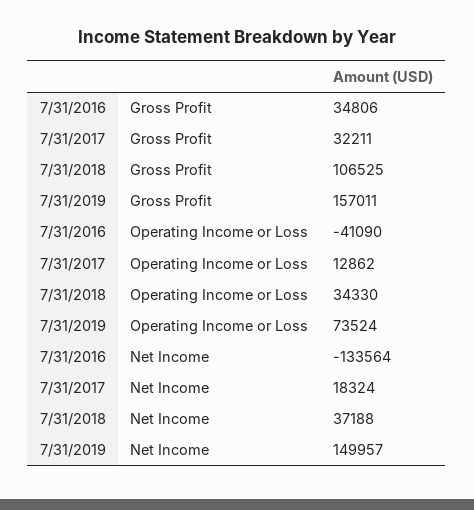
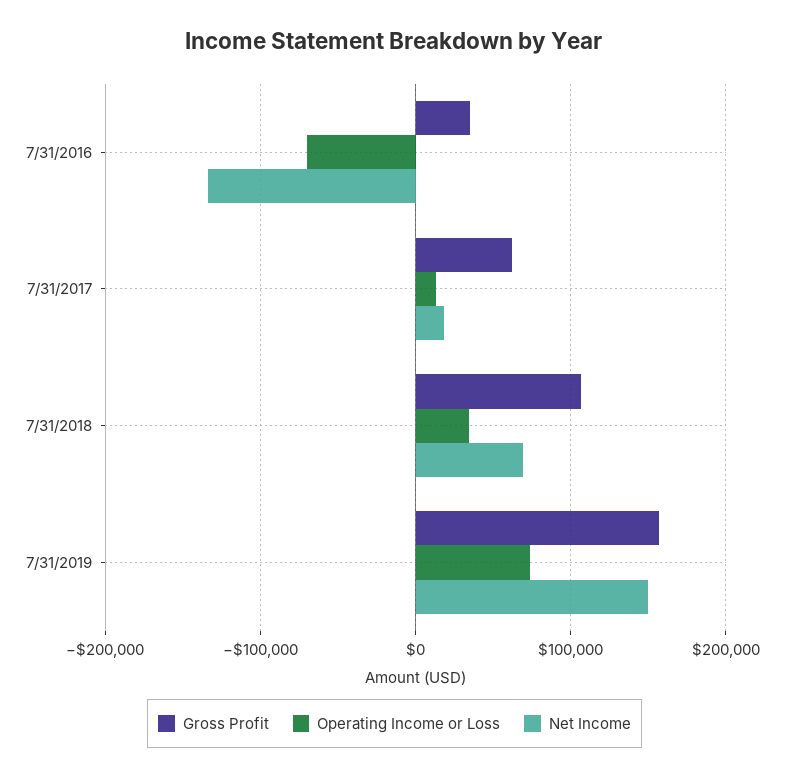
  {
    "Gross Profit": {
      "7/31/2016": 34806,
-     "7/31/2017": 32211,
+     "7/31/2017": 60000,
      "7/31/2018": 106525,
      "7/31/2019": 157011
    },
    "Operating Income or Loss": {
-     "7/31/2016": -41090,
+     "7/31/2016": -70000,
      "7/31/2017": 12862,
      "7/31/2018": 34330,
      "7/31/2019": 73524
    },
    "Net Income": {
      "7/31/2016": -133564,
      "7/31/2017": 18324,
-     "7/31/2018": 37188,
+     "7/31/2018": 70000,
      "7/31/2019": 149957
    }
  }

